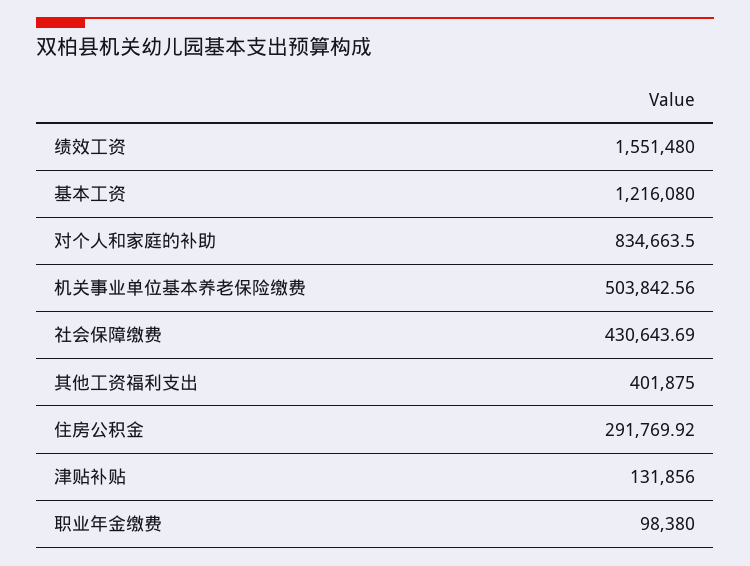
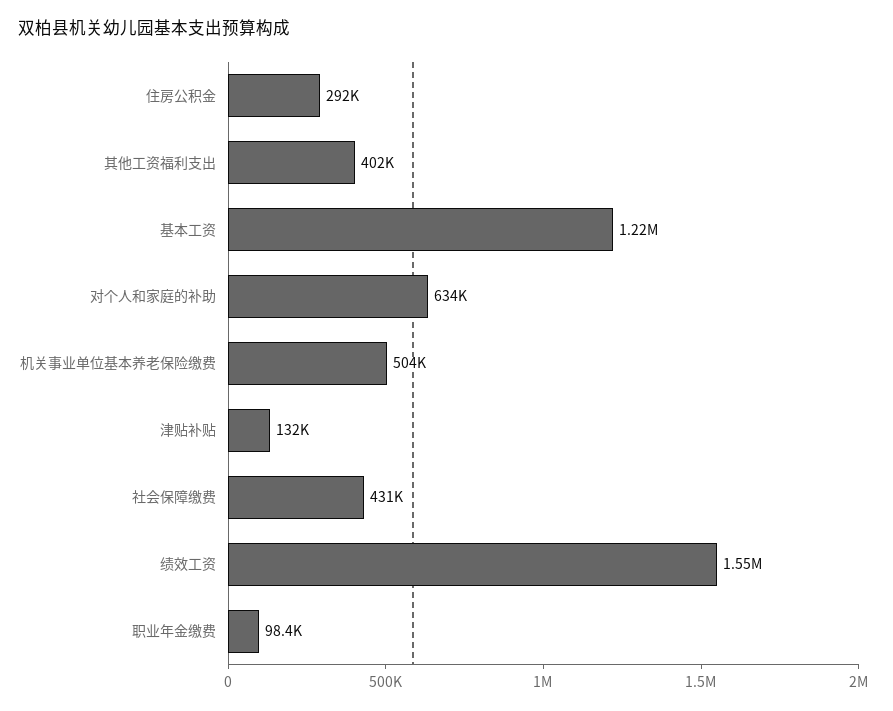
  {
    "绩效工资": 1551480,
    "基本工资": 1216080,
-   "对个人和家庭的补助": 834663.5,
+   "对个人和家庭的补助": 634000,
    "机关事业单位基本养老保险缴费": 503842.56,
    "社会保障缴费": 430643.69,
    "其他工资福利支出": 401875,
    "住房公积金": 291769.92,
    "津贴补贴": 131856,
    "职业年金缴费": 98380
  }

